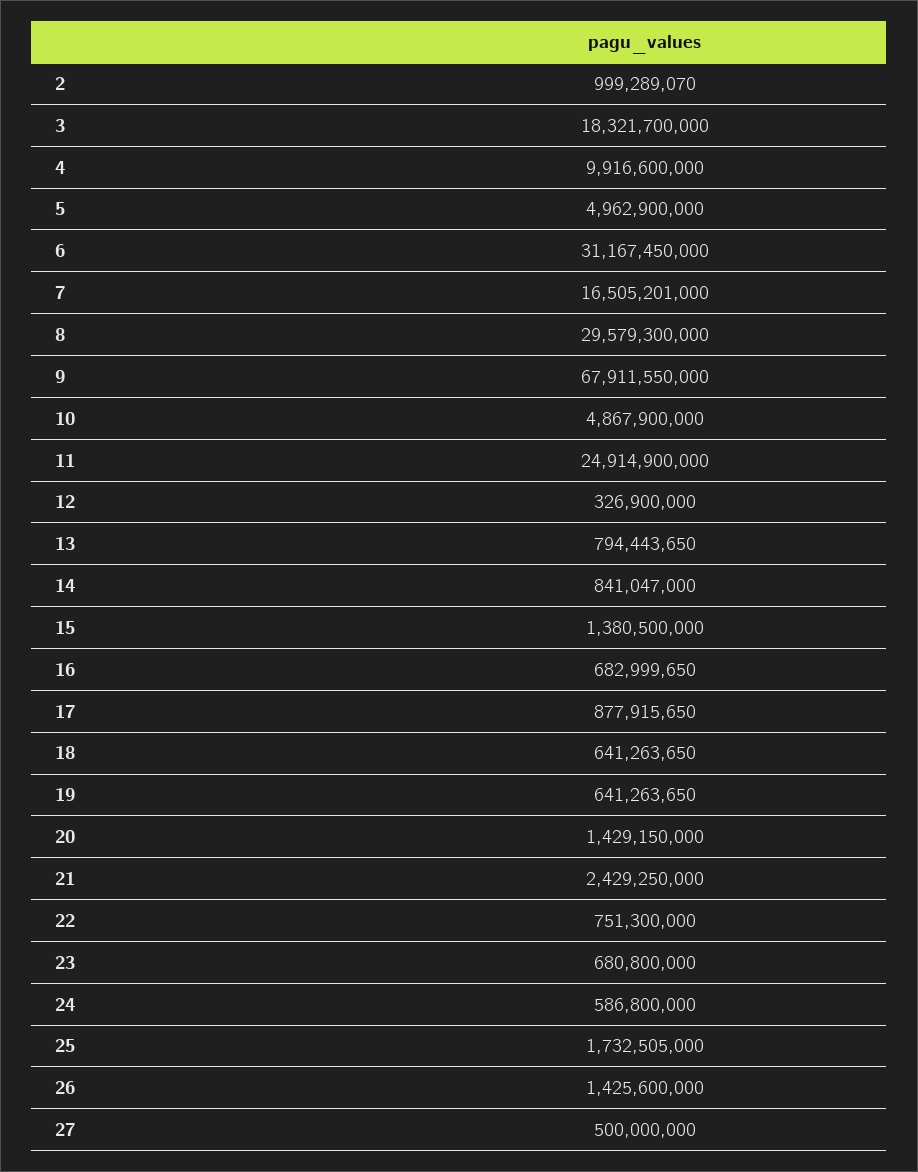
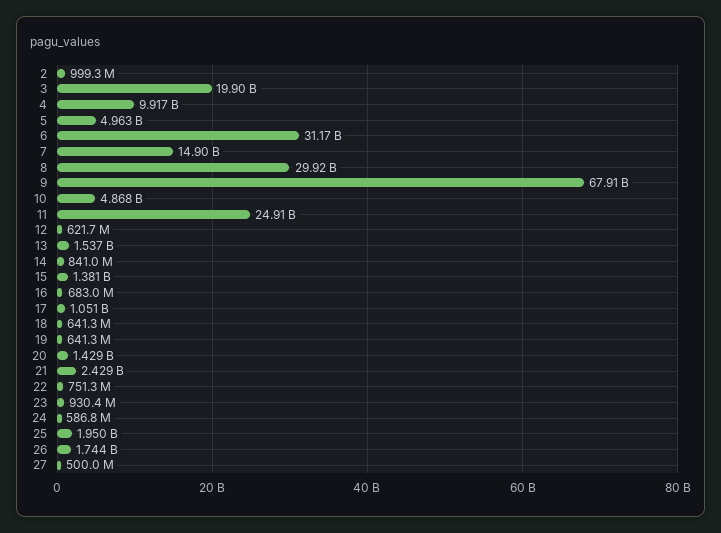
  {
    "2": 999289070,
-   "3": 18321700000,
+   "3": 19900000000,
    "4": 9916600000,
    "5": 4962900000,
    "6": 31167450000,
-   "7": 16505201000,
+   "7": 14900000000,
-   "8": 29579300000,
+   "8": 29920000000,
    "9": 67911550000,
    "10": 4867900000,
    "11": 24914900000,
-   "12": 326900000,
+   "12": 621700000,
-   "13": 794443650,
+   "13": 1537000000,
    "14": 841047000,
    "15": 1380500000,
    "16": 682999650,
-   "17": 877915650,
+   "17": 1051000000,
    "18": 641263650,
    "19": 641263650,
    "20": 1429150000,
    "21": 2429250000,
    "22": 751300000,
-   "23": 680800000,
+   "23": 930400000,
    "24": 586800000,
-   "25": 1732505000,
+   "25": 1950000000,
-   "26": 1425600000,
+   "26": 1744000000,
    "27": 500000000
  }

